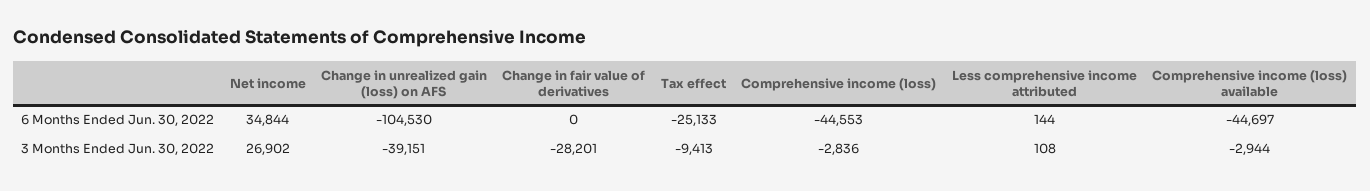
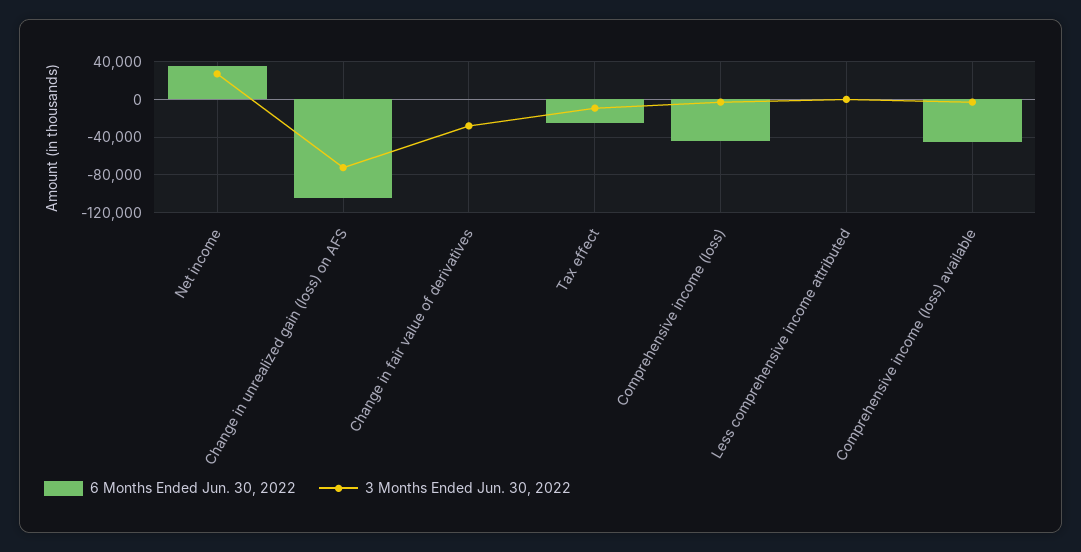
  {
    "6 Months Ended Jun. 30, 2022": {
      "Net income": 34844,
      "Change in unrealized gain (loss) on AFS": -104530,
      "Change in fair value of derivatives": 0,
      "Tax effect": -25133,
      "Comprehensive income (loss)": -44553,
      "Less comprehensive income attributed": 144,
      "Comprehensive income (loss) available": -44697
    },
    "3 Months Ended Jun. 30, 2022": {
      "Net income": 26902,
-     "Change in unrealized gain (loss) on AFS": -39151,
+     "Change in unrealized gain (loss) on AFS": -70000,
      "Change in fair value of derivatives": -28201,
      "Tax effect": -9413,
      "Comprehensive income (loss)": -2836,
      "Less comprehensive income attributed": 108,
      "Comprehensive income (loss) available": -2944
    }
  }

